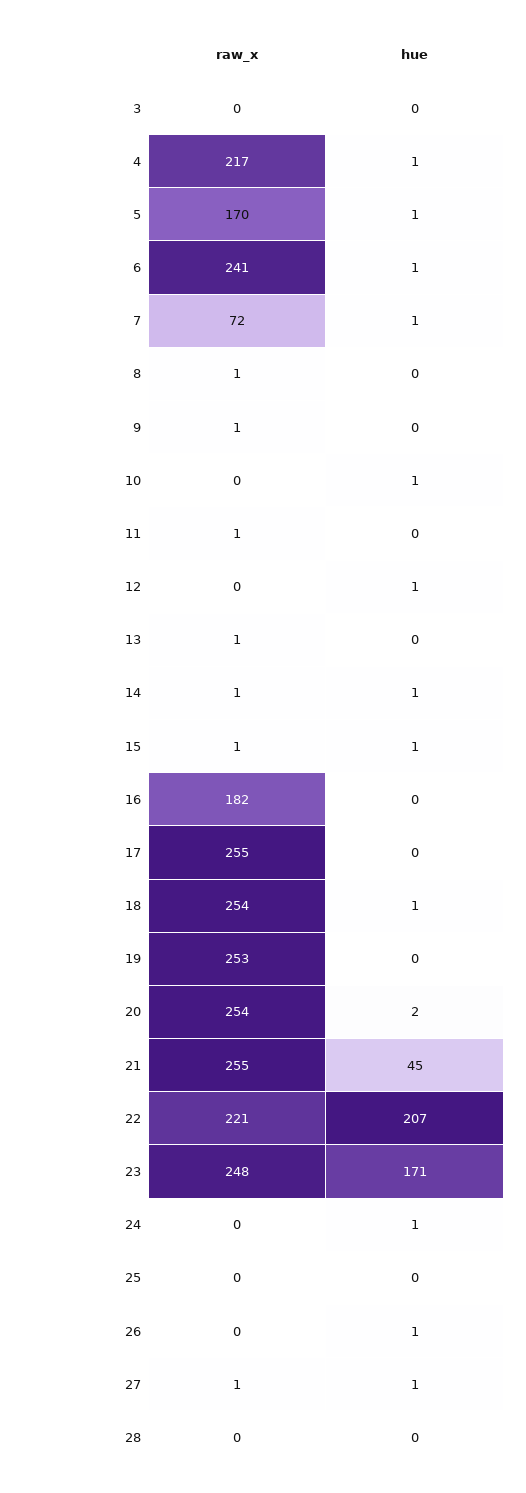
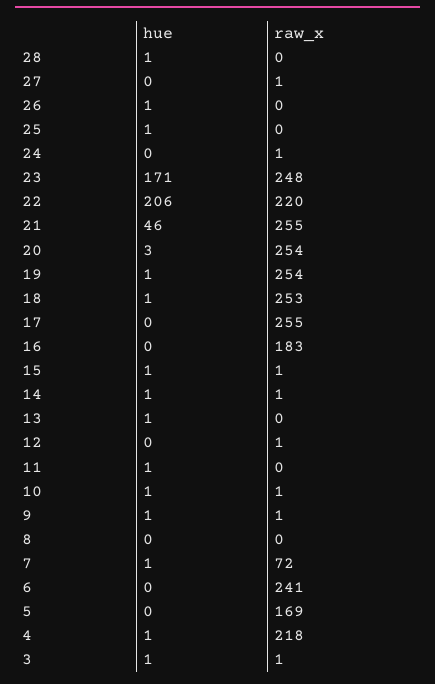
  {
    "raw_x": {
-     "3": 0,
+     "3": 1,
-     "4": 217,
+     "4": 218,
-     "5": 170,
+     "5": 169,
      "6": 241,
      "7": 72,
-     "8": 1,
+     "8": 0,
      "9": 1,
-     "10": 0,
+     "10": 1,
-     "11": 1,
+     "11": 0,
-     "12": 0,
+     "12": 1,
-     "13": 1,
+     "13": 0,
      "14": 1,
      "15": 1,
-     "16": 182,
+     "16": 183,
      "17": 255,
-     "18": 254,
+     "18": 253,
-     "19": 253,
+     "19": 254,
      "20": 254,
      "21": 255,
-     "22": 221,
+     "22": 220,
      "23": 248,
-     "24": 0,
+     "24": 1,
      "25": 0,
      "26": 0,
      "27": 1,
      "28": 0
    },
    "hue": {
-     "3": 0,
+     "3": 1,
      "4": 1,
-     "5": 1,
+     "5": 0,
-     "6": 1,
+     "6": 0,
      "7": 1,
      "8": 0,
-     "9": 0,
+     "9": 1,
      "10": 1,
-     "11": 0,
+     "11": 1,
-     "12": 1,
+     "12": 0,
-     "13": 0,
+     "13": 1,
      "14": 1,
      "15": 1,
      "16": 0,
      "17": 0,
      "18": 1,
-     "19": 0,
+     "19": 1,
-     "20": 2,
+     "20": 3,
-     "21": 45,
+     "21": 46,
-     "22": 207,
+     "22": 206,
      "23": 171,
-     "24": 1,
+     "24": 0,
-     "25": 0,
+     "25": 1,
      "26": 1,
-     "27": 1,
+     "27": 0,
-     "28": 0
+     "28": 1
    }
  }

